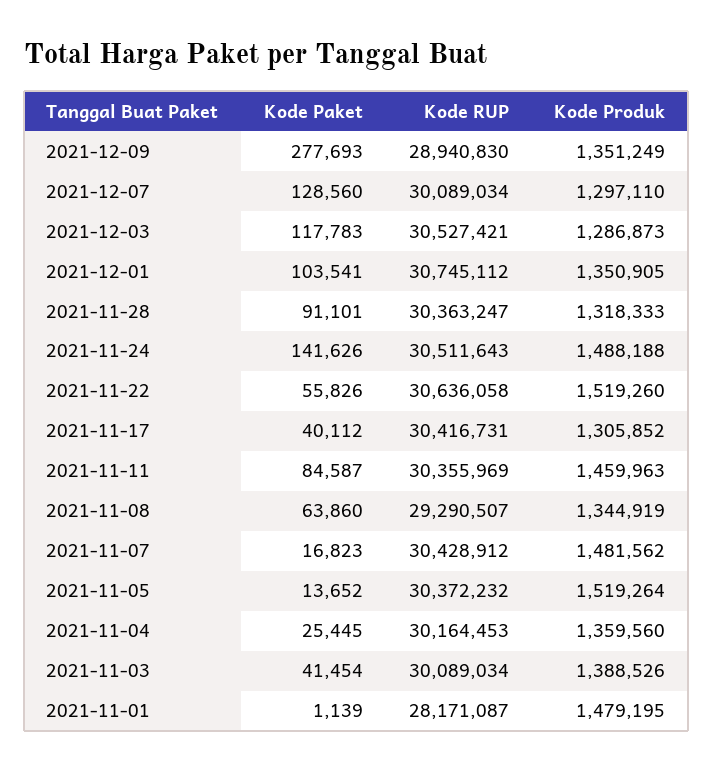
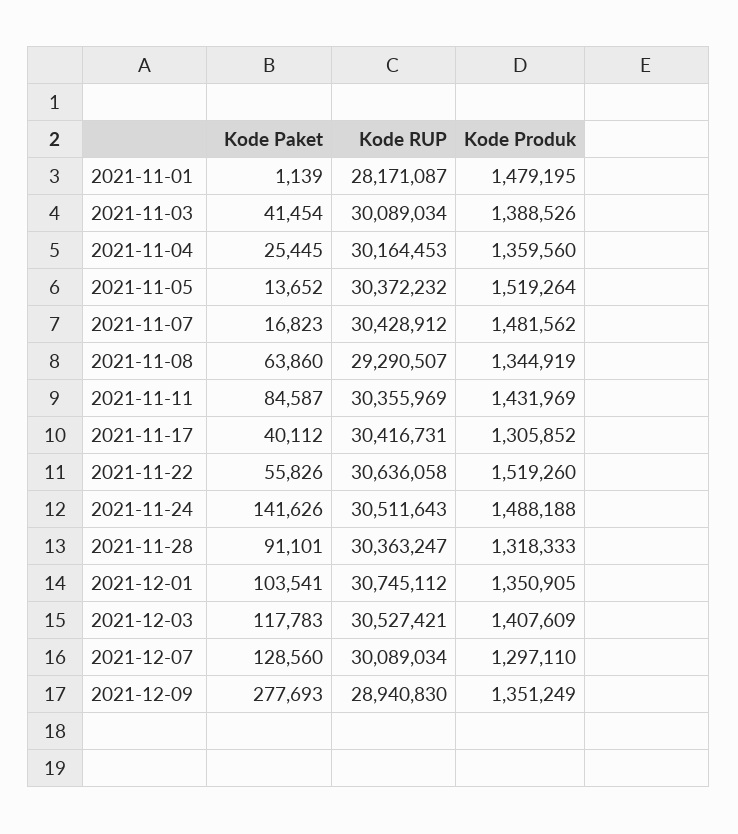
  {
    "Kode Paket": {
      "2021-12-09": 277693,
      "2021-12-07": 128560,
      "2021-12-03": 117783,
      "2021-12-01": 103541,
      "2021-11-28": 91101,
      "2021-11-24": 141626,
      "2021-11-22": 55826,
      "2021-11-17": 40112,
      "2021-11-11": 84587,
      "2021-11-08": 63860,
      "2021-11-07": 16823,
      "2021-11-05": 13652,
      "2021-11-04": 25445,
      "2021-11-03": 41454,
      "2021-11-01": 1139
    },
    "Kode RUP": {
      "2021-12-09": 28940830,
      "2021-12-07": 30089034,
      "2021-12-03": 30527421,
      "2021-12-01": 30745112,
      "2021-11-28": 30363247,
      "2021-11-24": 30511643,
      "2021-11-22": 30636058,
      "2021-11-17": 30416731,
      "2021-11-11": 30355969,
      "2021-11-08": 29290507,
      "2021-11-07": 30428912,
      "2021-11-05": 30372232,
      "2021-11-04": 30164453,
      "2021-11-03": 30089034,
      "2021-11-01": 28171087
    },
    "Kode Produk": {
      "2021-12-09": 1351249,
      "2021-12-07": 1297110,
-     "2021-12-03": 1286873,
+     "2021-12-03": 1407609,
      "2021-12-01": 1350905,
      "2021-11-28": 1318333,
      "2021-11-24": 1488188,
      "2021-11-22": 1519260,
      "2021-11-17": 1305852,
-     "2021-11-11": 1459963,
+     "2021-11-11": 1431969,
      "2021-11-08": 1344919,
      "2021-11-07": 1481562,
      "2021-11-05": 1519264,
      "2021-11-04": 1359560,
      "2021-11-03": 1388526,
      "2021-11-01": 1479195
    }
  }

